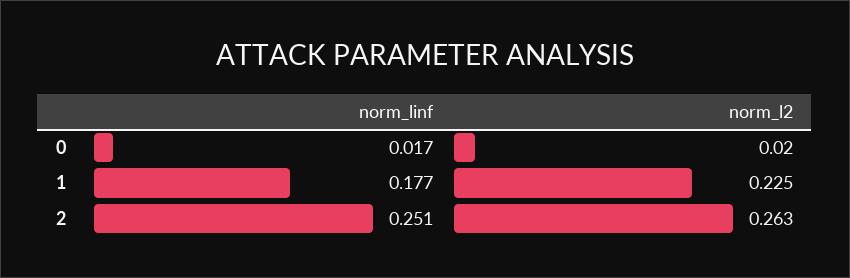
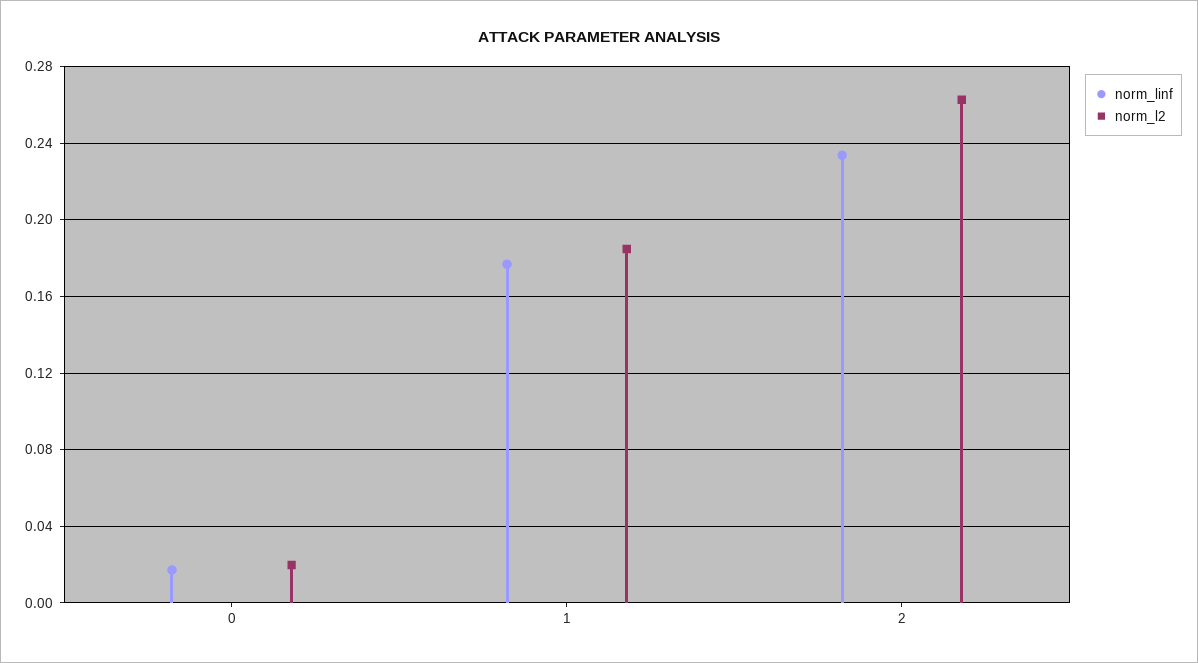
  {
    "norm_linf": {
      "0": 0.017,
      "1": 0.177,
-     "2": 0.251
+     "2": 0.235
    },
    "norm_l2": {
      "0": 0.02,
-     "1": 0.225,
+     "1": 0.185,
      "2": 0.263
    }
  }

